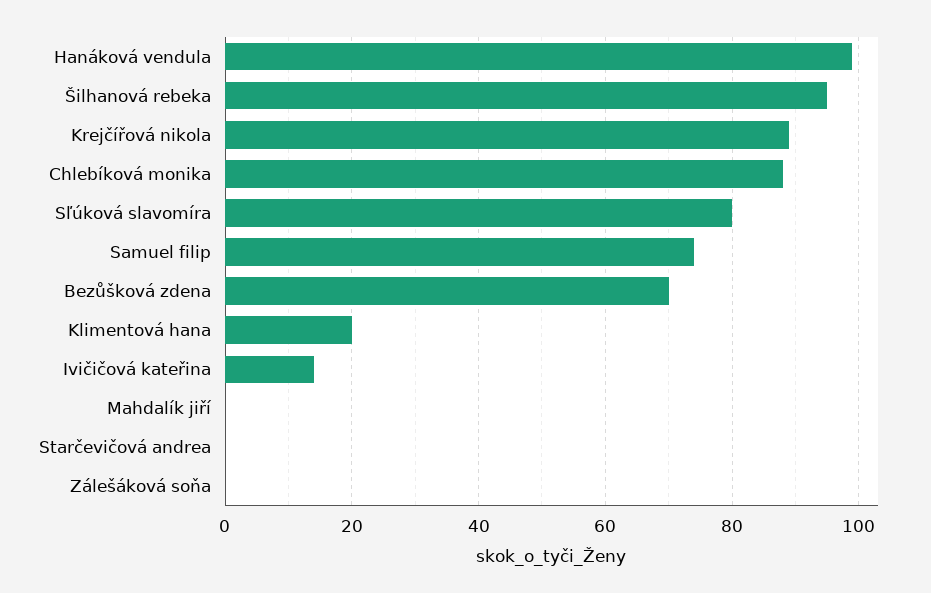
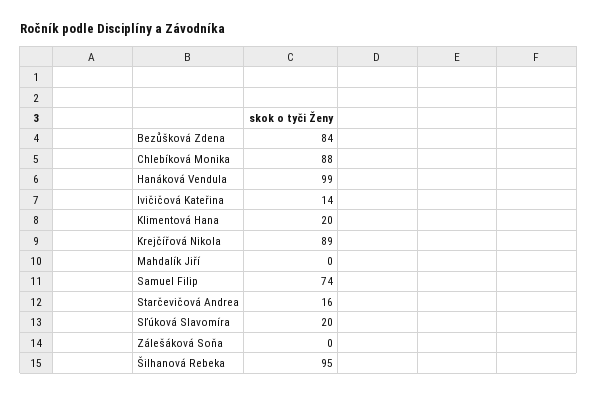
  {
    "Hanáková vendula": 99,
    "Šilhanová rebeka": 95,
    "Krejčířová nikola": 89,
    "Chlebíková monika": 88,
-   "Sľúková slavomíra": 80,
+   "Sľúková slavomíra": 20,
    "Samuel filip": 74,
-   "Bezůšková zdena": 70,
+   "Bezůšková zdena": 84,
    "Klimentová hana": 20,
    "Ivičičová kateřina": 14,
    "Mahdalík jiří": 0,
-   "Starčevičová andrea": 0,
+   "Starčevičová andrea": 16,
    "Zálešáková soňa": 0
  }

